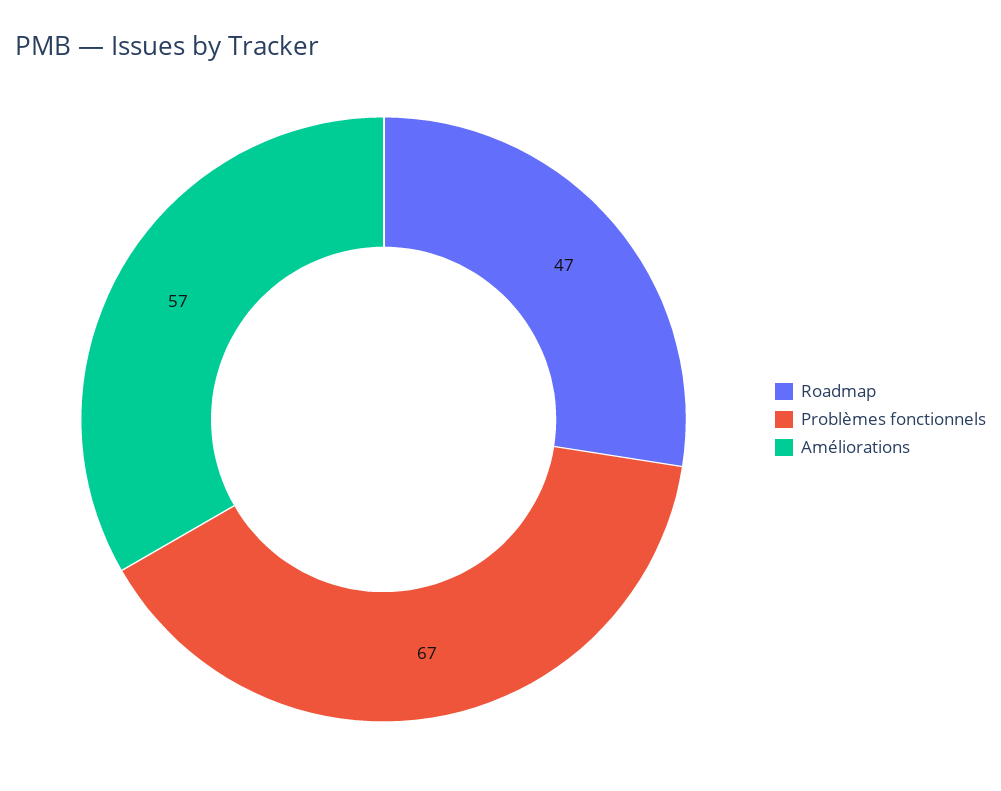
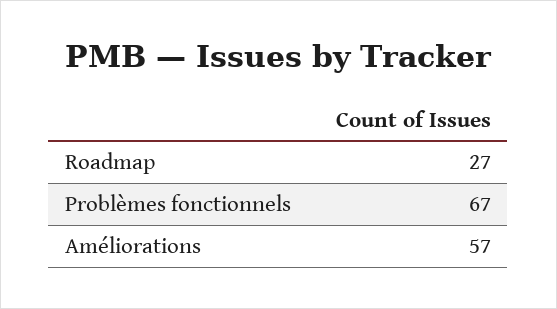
  {
-   "Roadmap": 47,
+   "Roadmap": 27,
    "Problèmes fonctionnels": 67,
    "Améliorations": 57
  }

